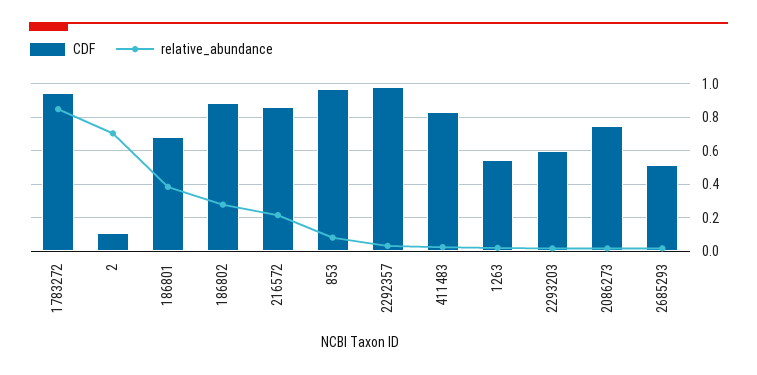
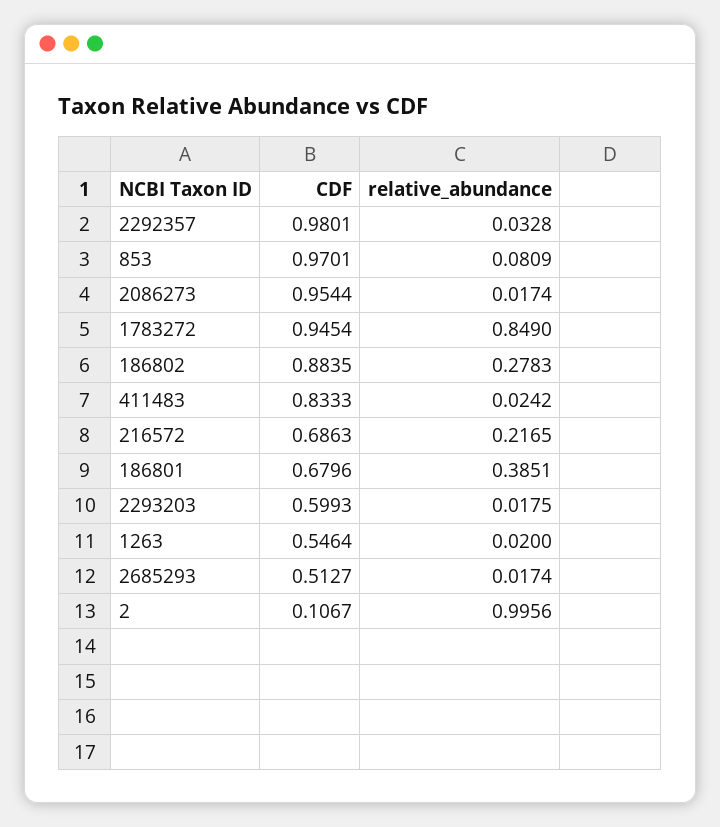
  {
    "CDF": {
      "1783272": 0.9454,
      "2": 0.1067,
      "186801": 0.6796,
      "186802": 0.8835,
-     "216572": 0.85,
+     "216572": 0.6863,
      "853": 0.9701,
      "2292357": 0.9801,
      "411483": 0.8333,
      "1263": 0.5464,
      "2293203": 0.5993,
-     "2086273": 0.75,
+     "2086273": 0.9544,
      "2685293": 0.5127
    },
    "relative_abundance": {
      "1783272": 0.849,
-     "2": 0.7,
+     "2": 0.9956,
      "186801": 0.3851,
      "186802": 0.2783,
      "216572": 0.2165,
      "853": 0.0809,
      "2292357": 0.0328,
      "411483": 0.0242,
      "1263": 0.02,
      "2293203": 0.0175,
      "2086273": 0.0174,
      "2685293": 0.0174
    }
  }

